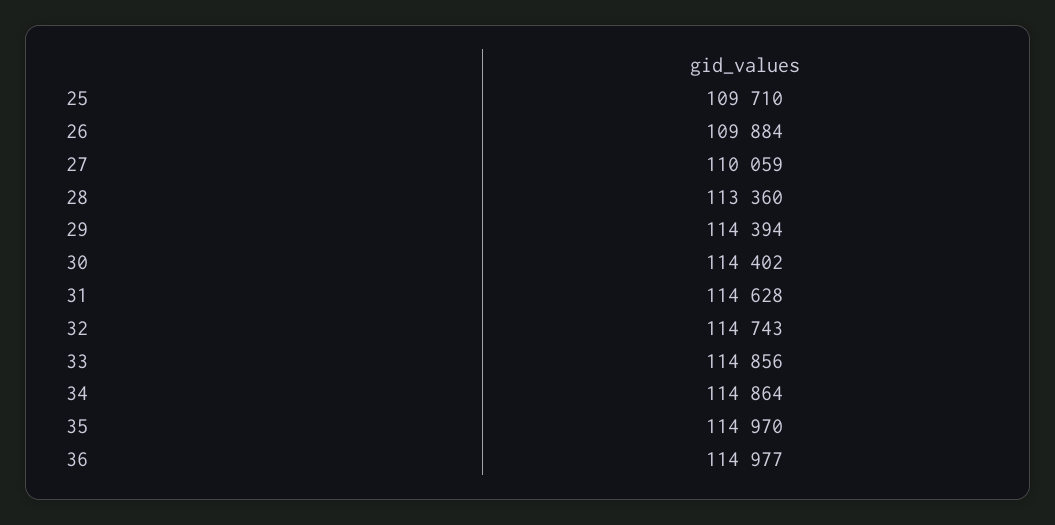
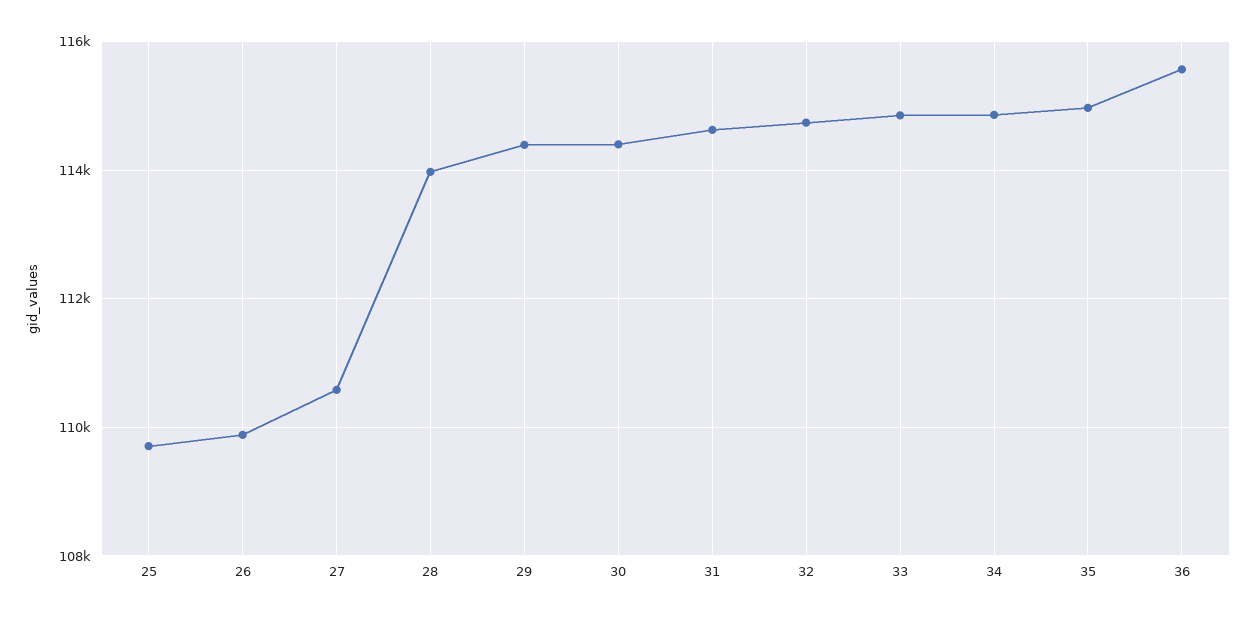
  {
    "25": 109710,
    "26": 109884,
-   "27": 110059,
+   "27": 110600,
-   "28": 113360,
+   "28": 114000,
    "29": 114394,
    "30": 114402,
    "31": 114628,
    "32": 114743,
    "33": 114856,
    "34": 114864,
    "35": 114970,
-   "36": 114977
+   "36": 115600
  }

